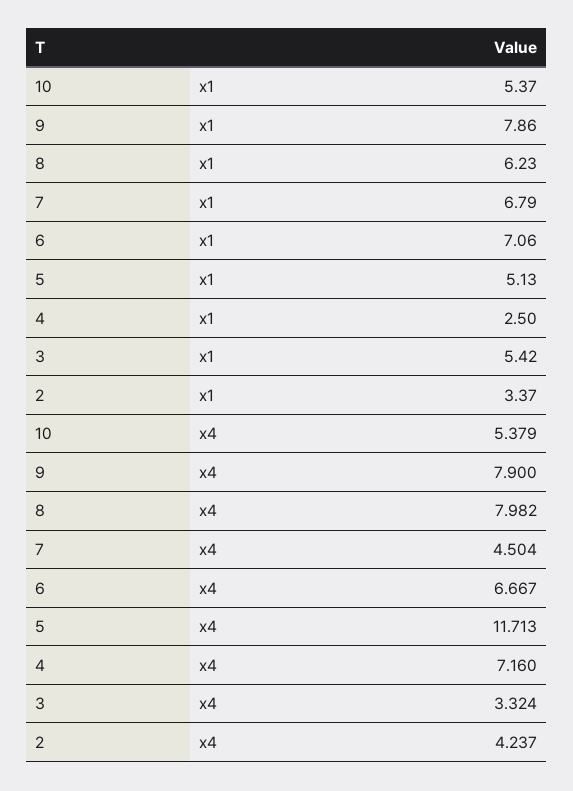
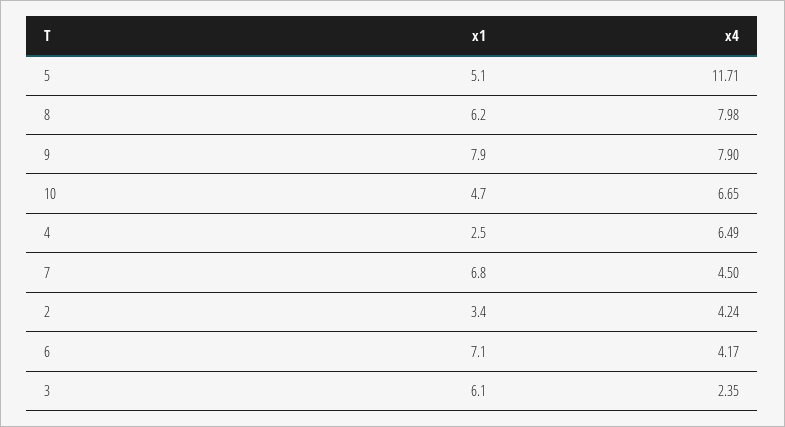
  {
    "10": {
-     "x1": 5.37,
+     "x1": 4.7,
-     "x4": 5.379
+     "x4": 6.65
    },
    "9": {
      "x1": 7.86,
      "x4": 7.9
    },
    "8": {
      "x1": 6.23,
      "x4": 7.982
    },
    "7": {
      "x1": 6.79,
      "x4": 4.504
    },
    "6": {
      "x1": 7.06,
-     "x4": 6.667
+     "x4": 4.17
    },
    "5": {
      "x1": 5.13,
      "x4": 11.713
    },
    "4": {
      "x1": 2.5,
-     "x4": 7.16
+     "x4": 6.49
    },
    "3": {
-     "x1": 5.42,
+     "x1": 6.1,
-     "x4": 3.324
+     "x4": 2.35
    },
    "2": {
      "x1": 3.37,
      "x4": 4.237
    }
  }

